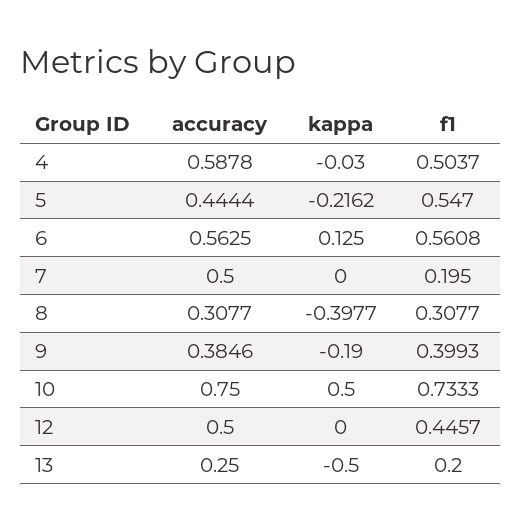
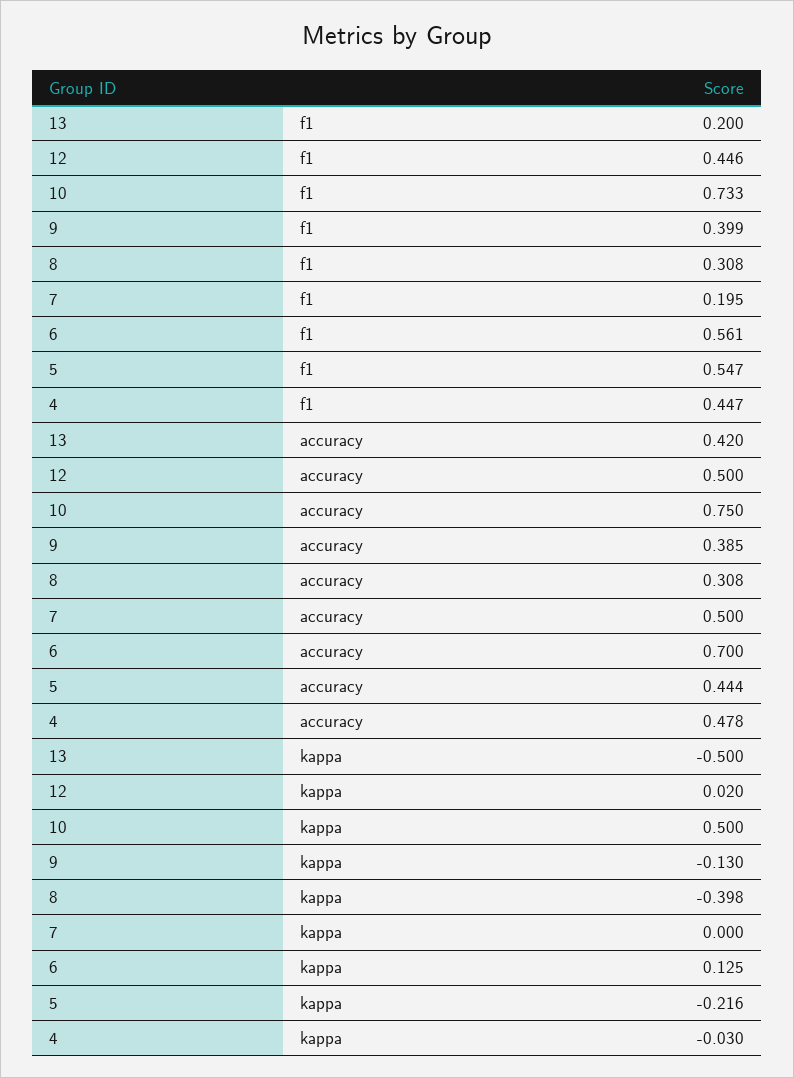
  {
    "accuracy": {
-     "4": 0.5878,
+     "4": 0.478,
      "5": 0.4444,
-     "6": 0.5625,
+     "6": 0.7,
      "7": 0.5,
      "8": 0.3077,
      "9": 0.3846,
      "10": 0.75,
      "12": 0.5,
-     "13": 0.25
+     "13": 0.42
    },
    "kappa": {
      "4": -0.03,
      "5": -0.2162,
      "6": 0.125,
      "7": 0,
      "8": -0.3977,
-     "9": -0.19,
+     "9": -0.13,
      "10": 0.5,
-     "12": 0,
+     "12": 0.02,
      "13": -0.5
    },
    "f1": {
-     "4": 0.5037,
+     "4": 0.447,
      "5": 0.547,
      "6": 0.5608,
      "7": 0.195,
      "8": 0.3077,
      "9": 0.3993,
      "10": 0.7333,
      "12": 0.4457,
      "13": 0.2
    }
  }

